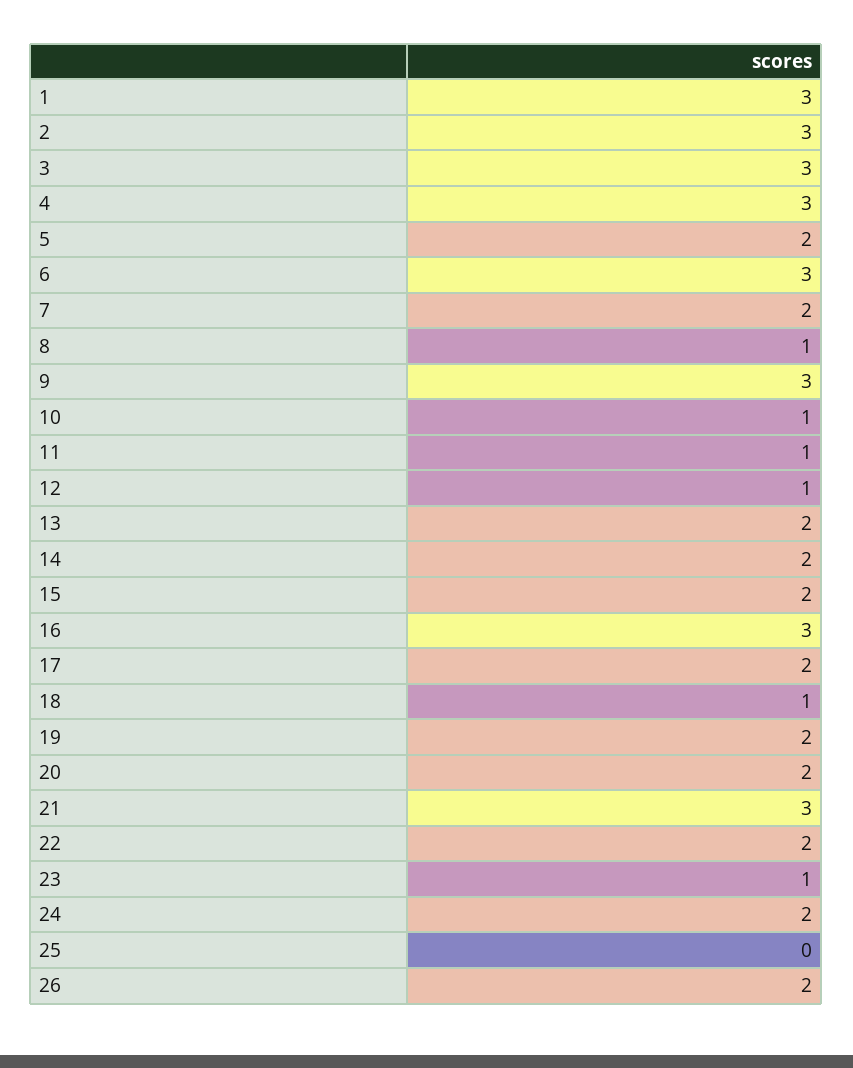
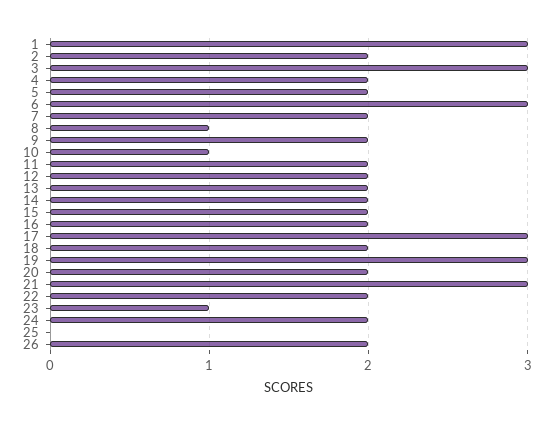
  {
    "1": 3,
-   "2": 3,
+   "2": 2,
    "3": 3,
-   "4": 3,
+   "4": 2,
    "5": 2,
    "6": 3,
    "7": 2,
    "8": 1,
-   "9": 3,
+   "9": 2,
    "10": 1,
-   "11": 1,
+   "11": 2,
-   "12": 1,
+   "12": 2,
    "13": 2,
    "14": 2,
    "15": 2,
-   "16": 3,
+   "16": 2,
-   "17": 2,
+   "17": 3,
-   "18": 1,
+   "18": 2,
-   "19": 2,
+   "19": 3,
    "20": 2,
    "21": 3,
    "22": 2,
    "23": 1,
    "24": 2,
    "25": 0,
    "26": 2
  }

